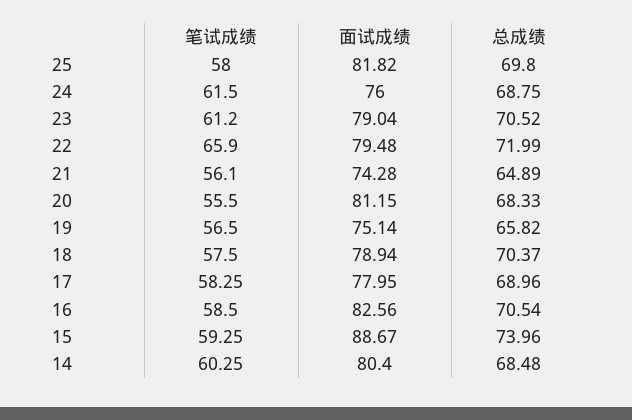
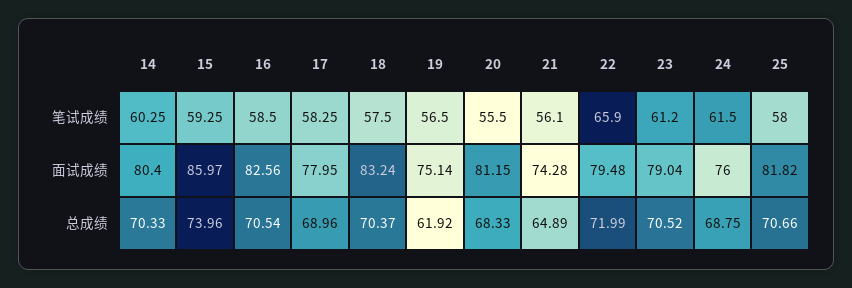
  {
    "笔试成绩": {
      "25": 58,
      "24": 61.5,
      "23": 61.2,
      "22": 65.9,
      "21": 56.1,
      "20": 55.5,
      "19": 56.5,
      "18": 57.5,
      "17": 58.25,
      "16": 58.5,
      "15": 59.25,
      "14": 60.25
    },
    "面试成绩": {
      "25": 81.82,
      "24": 76,
      "23": 79.04,
      "22": 79.48,
      "21": 74.28,
      "20": 81.15,
      "19": 75.14,
-     "18": 78.94,
+     "18": 83.24,
      "17": 77.95,
      "16": 82.56,
-     "15": 88.67,
+     "15": 85.97,
      "14": 80.4
    },
    "总成绩": {
-     "25": 69.8,
+     "25": 70.66,
      "24": 68.75,
      "23": 70.52,
      "22": 71.99,
      "21": 64.89,
      "20": 68.33,
-     "19": 65.82,
+     "19": 61.92,
      "18": 70.37,
      "17": 68.96,
      "16": 70.54,
      "15": 73.96,
-     "14": 68.48
+     "14": 70.33
    }
  }

